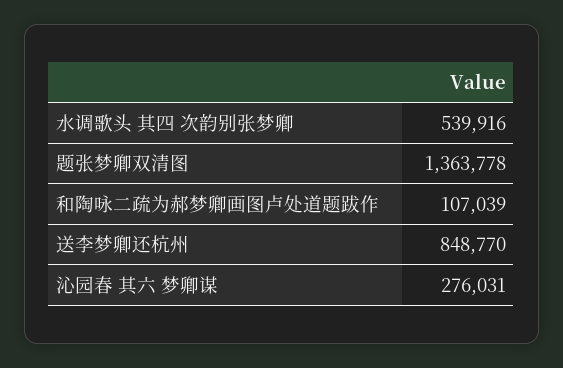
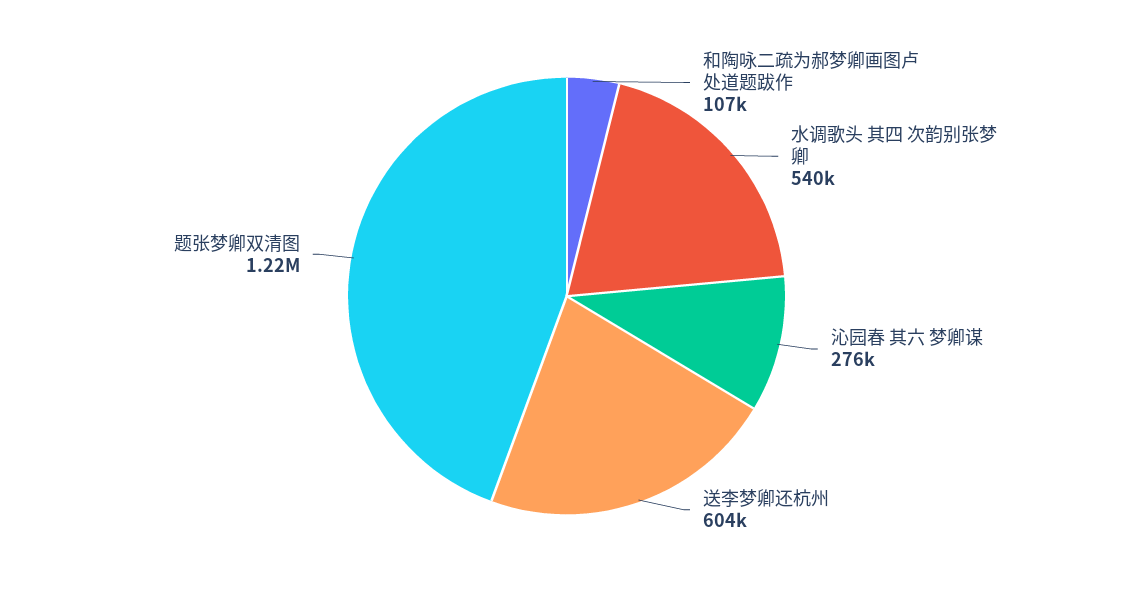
  {
    "水调歌头 其四 次韵别张梦卿": 539916,
-   "题张梦卿双清图": 1363778,
+   "题张梦卿双清图": 1220000,
    "和陶咏二疏为郝梦卿画图卢处道题跋作": 107039,
-   "送李梦卿还杭州": 848770,
+   "送李梦卿还杭州": 604000,
    "沁园春 其六 梦卿谋": 276031
  }

